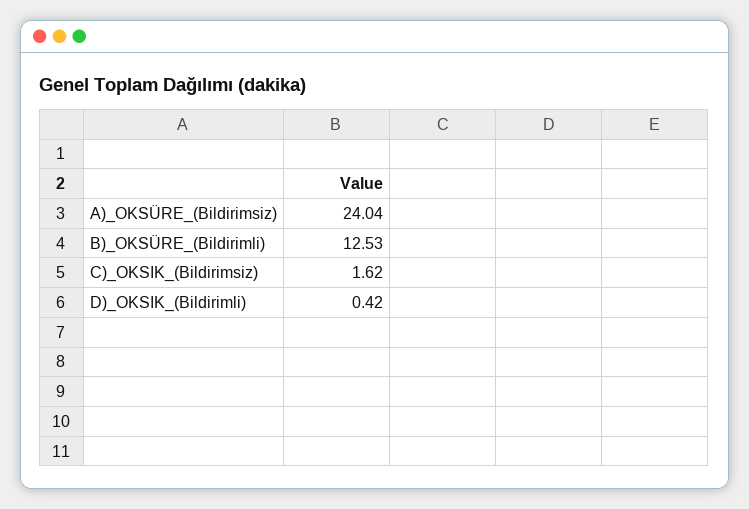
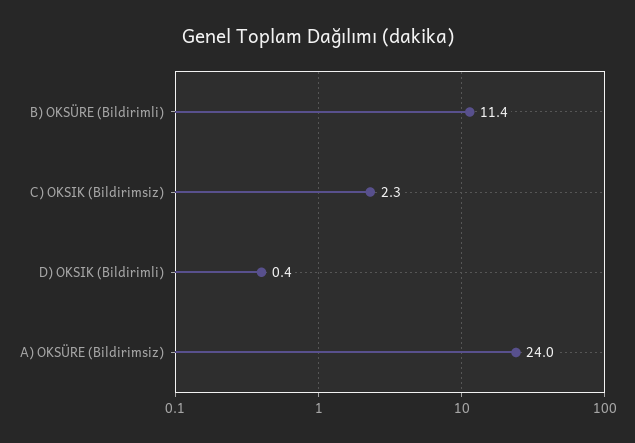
  {
    "A)_OKSÜRE_(Bildirimsiz)": 24.04,
-   "B)_OKSÜRE_(Bildirimli)": 12.53,
+   "B)_OKSÜRE_(Bildirimli)": 11.4,
-   "C)_OKSIK_(Bildirimsiz)": 1.62,
+   "C)_OKSIK_(Bildirimsiz)": 2.3,
    "D)_OKSIK_(Bildirimli)": 0.42
  }

